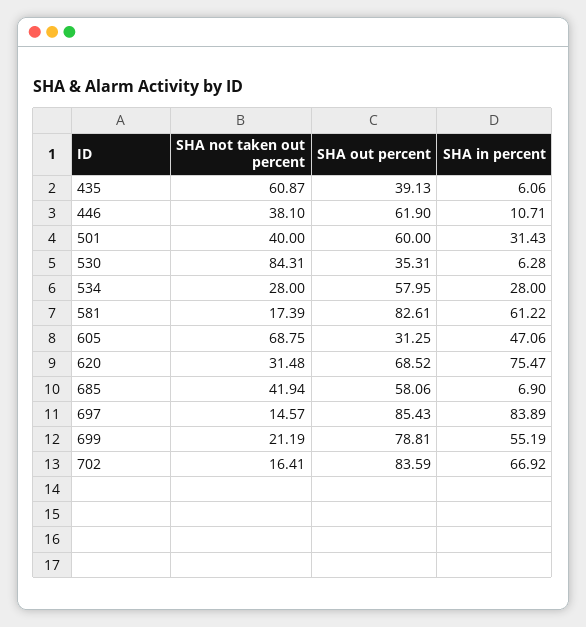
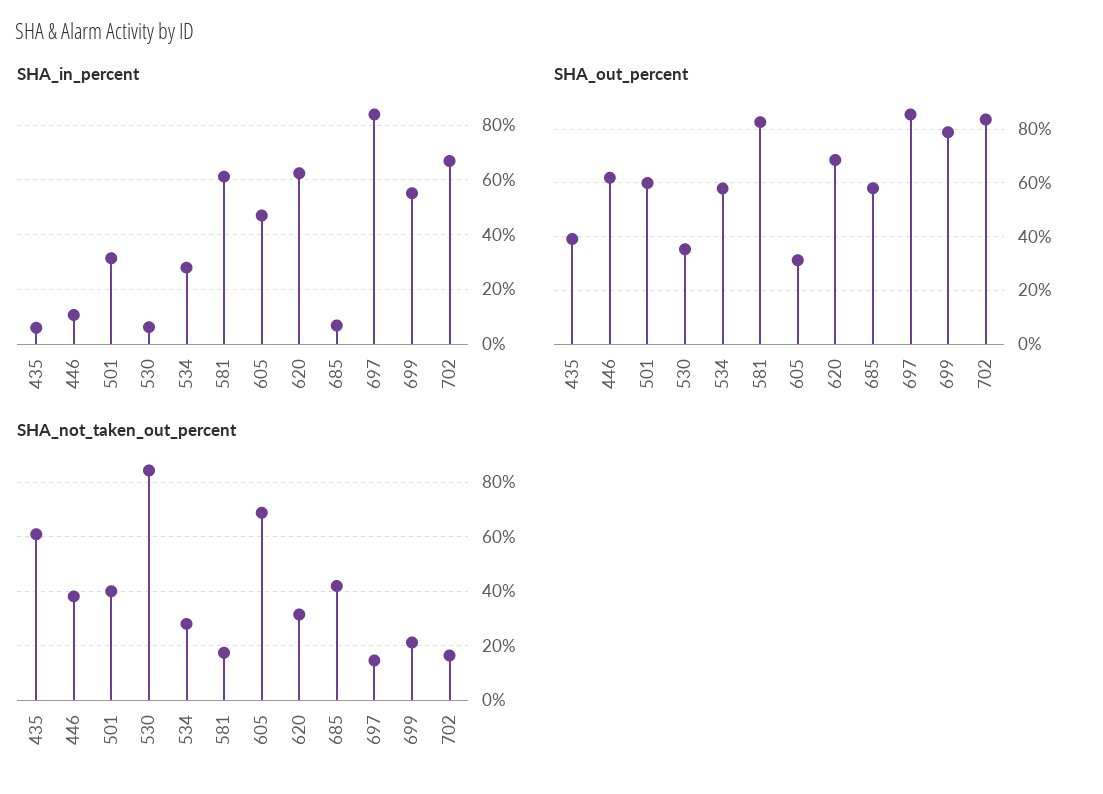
  {
    "SHA not taken out percent": {
      "435": 60.87,
      "446": 38.1,
      "501": 40,
      "530": 84.31,
      "534": 28,
      "581": 17.39,
      "605": 68.75,
      "620": 31.48,
      "685": 41.94,
      "697": 14.57,
      "699": 21.19,
      "702": 16.41
    },
    "SHA out percent": {
      "435": 39.13,
      "446": 61.9,
      "501": 60,
      "530": 35.31,
      "534": 57.95,
      "581": 82.61,
      "605": 31.25,
      "620": 68.52,
      "685": 58.06,
      "697": 85.43,
      "699": 78.81,
      "702": 83.59
    },
    "SHA in percent": {
      "435": 6.06,
      "446": 10.71,
      "501": 31.43,
      "530": 6.28,
      "534": 28,
      "581": 61.22,
      "605": 47.06,
-     "620": 75.47,
+     "620": 62.5,
      "685": 6.9,
      "697": 83.89,
      "699": 55.19,
      "702": 66.92
    }
  }

